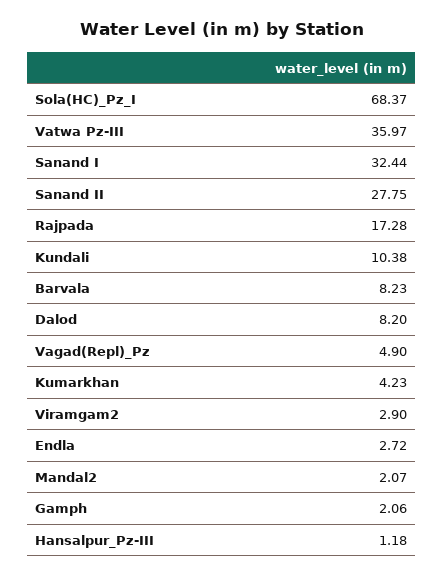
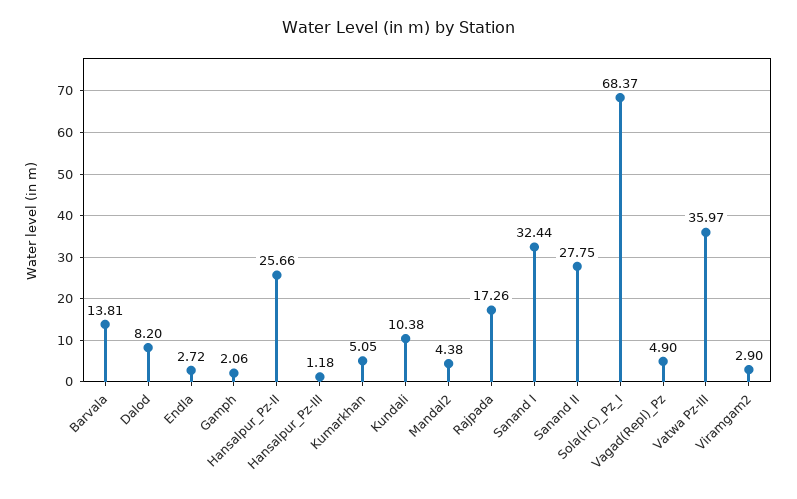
  {
    "Sola(HC)_Pz_I": 68.37,
    "Vatwa Pz-III": 35.97,
    "Sanand I": 32.44,
    "Sanand II": 27.75,
-   "Rajpada": 17.28,
+   "Rajpada": 17.26,
    "Kundali": 10.38,
-   "Barvala": 8.23,
+   "Barvala": 13.81,
    "Dalod": 8.2,
    "Vagad(Repl)_Pz": 4.9,
-   "Kumarkhan": 4.23,
+   "Kumarkhan": 5.05,
    "Viramgam2": 2.9,
    "Endla": 2.72,
-   "Mandal2": 2.07,
+   "Mandal2": 4.38,
    "Gamph": 2.06,
-   "Hansalpur_Pz-III": 1.18
+   "Hansalpur_Pz-III": 1.18,
+   "Hansalpur_Pz-II": 25.66
  }

